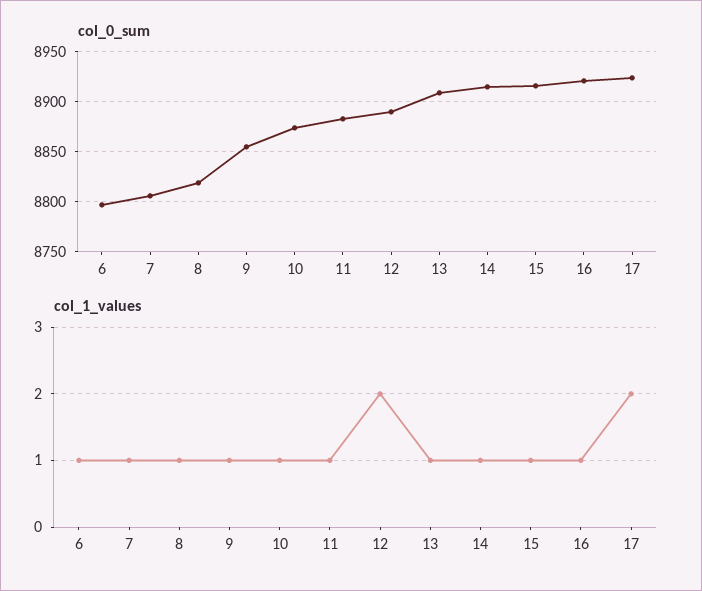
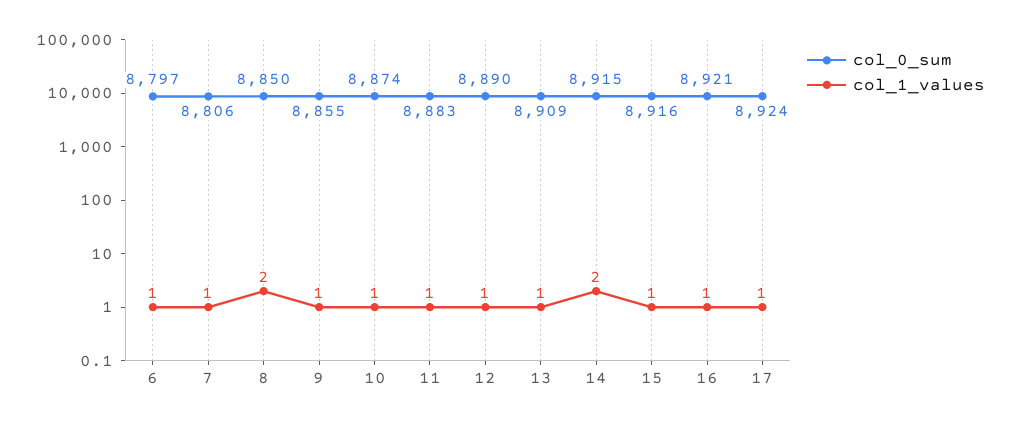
  {
    "col_0_sum": {
      "6": 8797,
      "7": 8806,
-     "8": 8820,
+     "8": 8850,
      "9": 8855,
      "10": 8874,
      "11": 8883,
      "12": 8890,
      "13": 8909,
      "14": 8915,
      "15": 8916,
      "16": 8921,
      "17": 8924
    },
    "col_1_values": {
      "6": 1,
      "7": 1,
-     "8": 1,
+     "8": 2,
      "9": 1,
      "10": 1,
      "11": 1,
-     "12": 2,
+     "12": 1,
      "13": 1,
-     "14": 1,
+     "14": 2,
      "15": 1,
      "16": 1,
-     "17": 2
+     "17": 1
    }
  }

